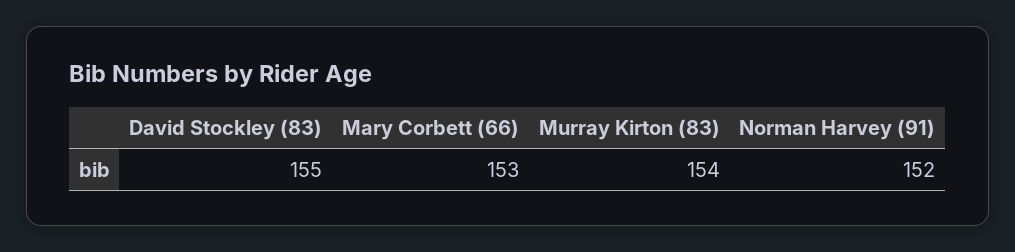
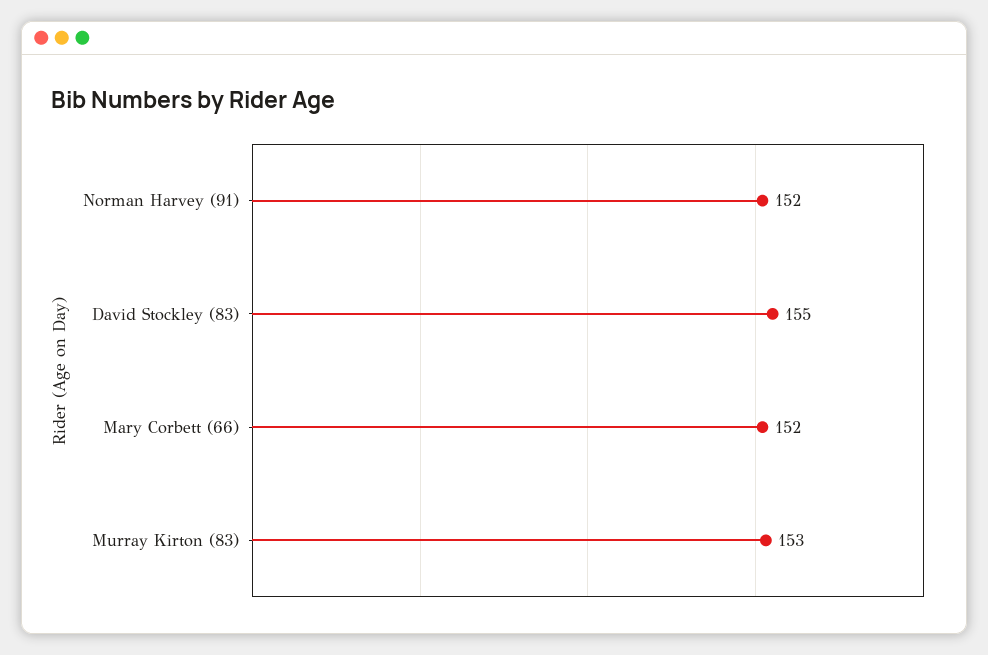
  {
    "David Stockley (83)": 155,
-   "Mary Corbett (66)": 153,
+   "Mary Corbett (66)": 152,
-   "Murray Kirton (83)": 154,
+   "Murray Kirton (83)": 153,
    "Norman Harvey (91)": 152
  }

